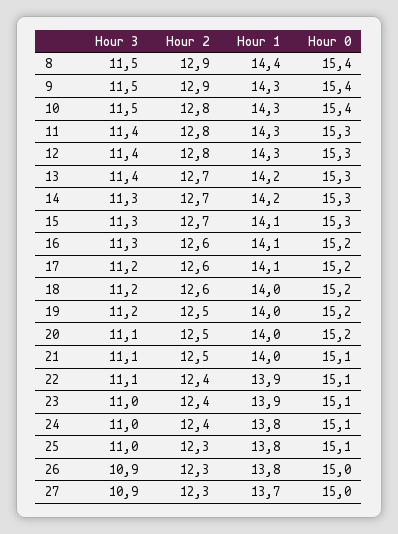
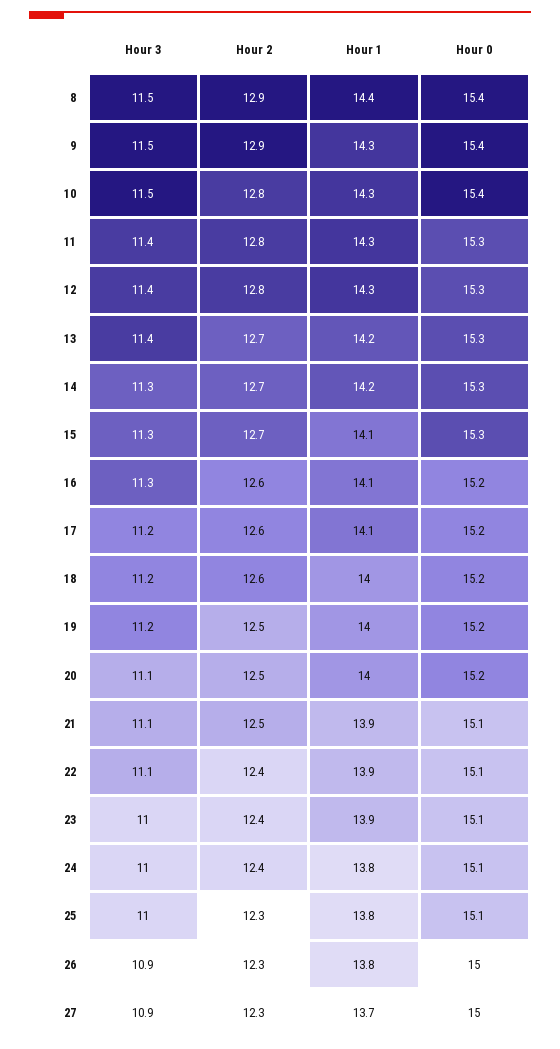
  {
    "Hour 3": {
      "8": 11.5,
      "9": 11.5,
      "10": 11.5,
      "11": 11.4,
      "12": 11.4,
      "13": 11.4,
      "14": 11.3,
      "15": 11.3,
      "16": 11.3,
      "17": 11.2,
      "18": 11.2,
      "19": 11.2,
      "20": 11.1,
      "21": 11.1,
      "22": 11.1,
      "23": 11,
      "24": 11,
      "25": 11,
      "26": 10.9,
      "27": 10.9
    },
    "Hour 2": {
      "8": 12.9,
      "9": 12.9,
      "10": 12.8,
      "11": 12.8,
      "12": 12.8,
      "13": 12.7,
      "14": 12.7,
      "15": 12.7,
      "16": 12.6,
      "17": 12.6,
      "18": 12.6,
      "19": 12.5,
      "20": 12.5,
      "21": 12.5,
      "22": 12.4,
      "23": 12.4,
      "24": 12.4,
      "25": 12.3,
      "26": 12.3,
      "27": 12.3
    },
    "Hour 1": {
      "8": 14.4,
      "9": 14.3,
      "10": 14.3,
      "11": 14.3,
      "12": 14.3,
      "13": 14.2,
      "14": 14.2,
      "15": 14.1,
      "16": 14.1,
      "17": 14.1,
      "18": 14,
      "19": 14,
      "20": 14,
-     "21": 14,
+     "21": 13.9,
      "22": 13.9,
      "23": 13.9,
      "24": 13.8,
      "25": 13.8,
      "26": 13.8,
      "27": 13.7
    },
    "Hour 0": {
      "8": 15.4,
      "9": 15.4,
      "10": 15.4,
      "11": 15.3,
      "12": 15.3,
      "13": 15.3,
      "14": 15.3,
      "15": 15.3,
      "16": 15.2,
      "17": 15.2,
      "18": 15.2,
      "19": 15.2,
      "20": 15.2,
      "21": 15.1,
      "22": 15.1,
      "23": 15.1,
      "24": 15.1,
      "25": 15.1,
      "26": 15,
      "27": 15
    }
  }

